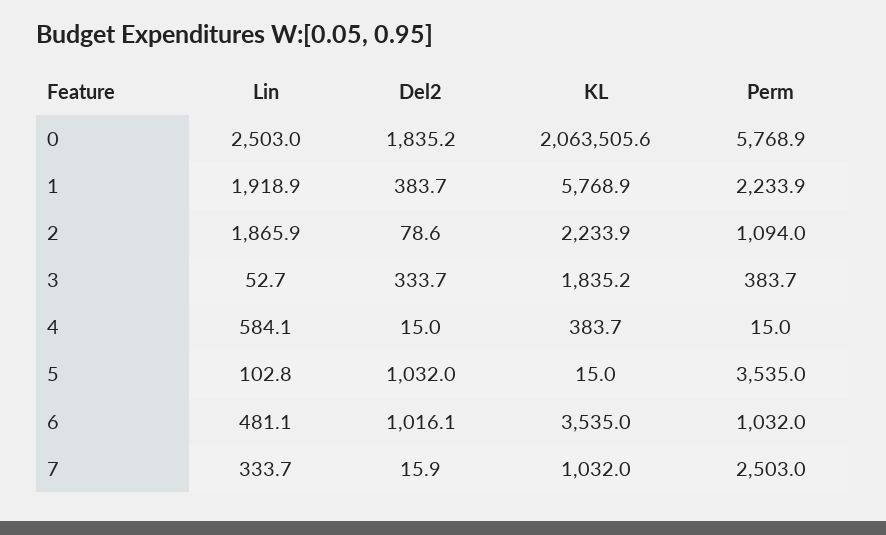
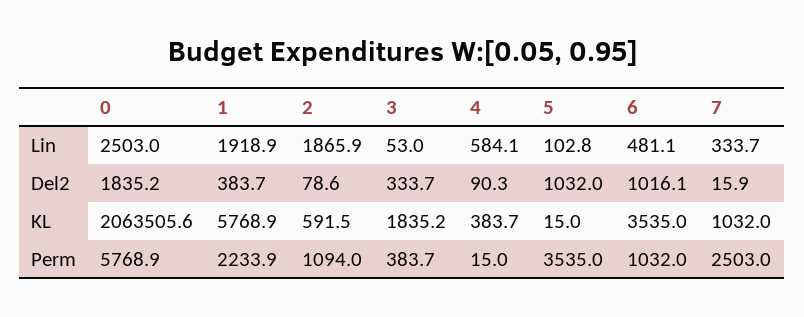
  {
    "Lin": {
      "0": 2503,
      "1": 1918.9,
      "2": 1865.9,
-     "3": 52.7,
+     "3": 53,
      "4": 584.1,
      "5": 102.8,
      "6": 481.1,
      "7": 333.7
    },
    "Del2": {
      "0": 1835.2,
      "1": 383.7,
      "2": 78.6,
      "3": 333.7,
-     "4": 15,
+     "4": 90.3,
      "5": 1032,
      "6": 1016.1,
      "7": 15.9
    },
    "KL": {
      "0": 2063505.6,
      "1": 5768.9,
-     "2": 2233.9,
+     "2": 591.5,
      "3": 1835.2,
      "4": 383.7,
      "5": 15,
      "6": 3535,
      "7": 1032
    },
    "Perm": {
      "0": 5768.9,
      "1": 2233.9,
      "2": 1094,
      "3": 383.7,
      "4": 15,
      "5": 3535,
      "6": 1032,
      "7": 2503
    }
  }

